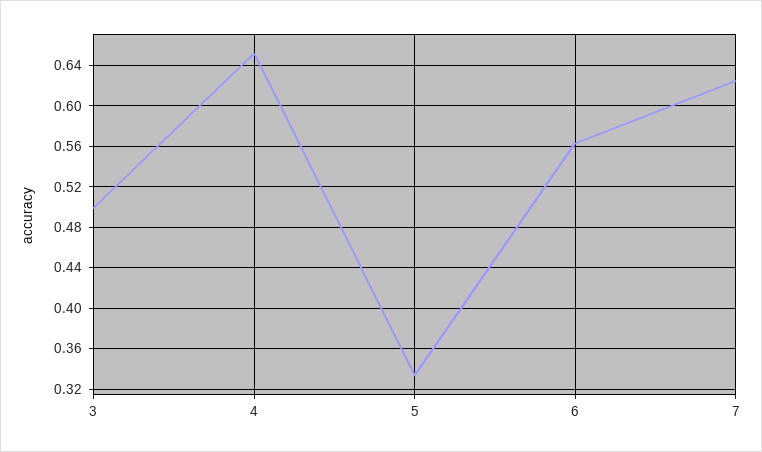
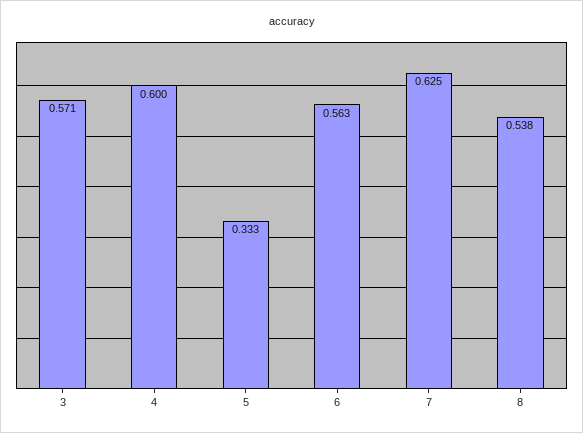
  {
-   "3": 0.5,
+   "3": 0.571,
-   "4": 0.65,
+   "4": 0.6,
    "5": 0.333,
    "6": 0.563,
-   "7": 0.625
+   "7": 0.625,
+   "8": 0.538
  }

